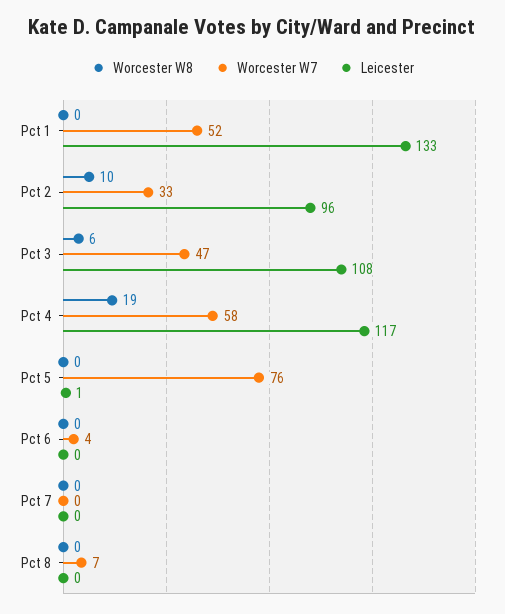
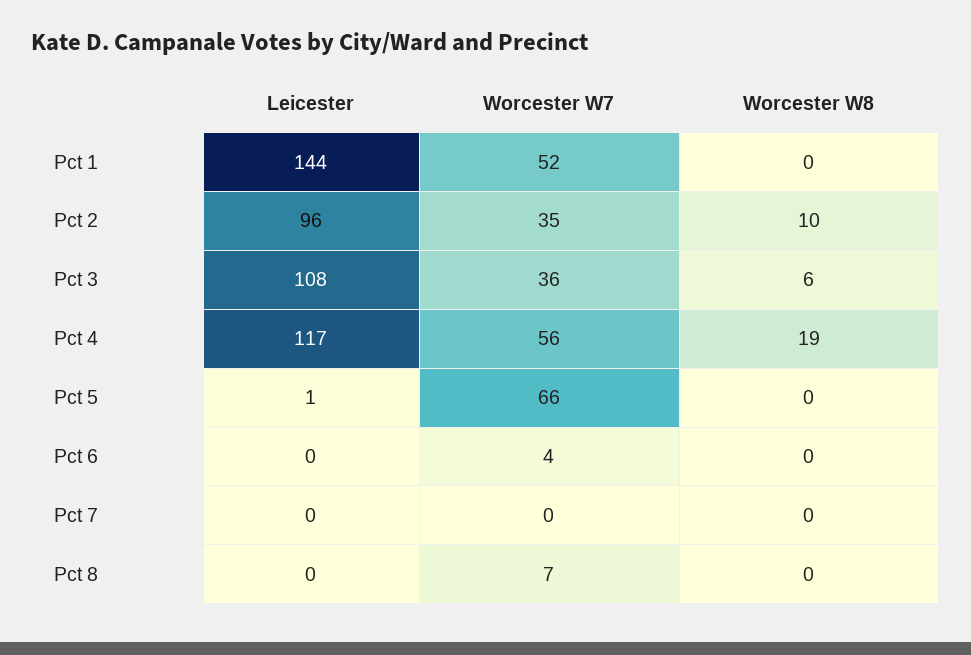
  {
    "Worcester W8": {
      "Pct 1": 0,
      "Pct 2": 10,
      "Pct 3": 6,
      "Pct 4": 19,
      "Pct 5": 0,
      "Pct 6": 0,
      "Pct 7": 0,
      "Pct 8": 0
    },
    "Worcester W7": {
      "Pct 1": 52,
-     "Pct 2": 33,
+     "Pct 2": 35,
-     "Pct 3": 47,
+     "Pct 3": 36,
-     "Pct 4": 58,
+     "Pct 4": 56,
-     "Pct 5": 76,
+     "Pct 5": 66,
      "Pct 6": 4,
      "Pct 7": 0,
      "Pct 8": 7
    },
    "Leicester": {
-     "Pct 1": 133,
+     "Pct 1": 144,
      "Pct 2": 96,
      "Pct 3": 108,
      "Pct 4": 117,
      "Pct 5": 1,
      "Pct 6": 0,
      "Pct 7": 0,
      "Pct 8": 0
    }
  }

